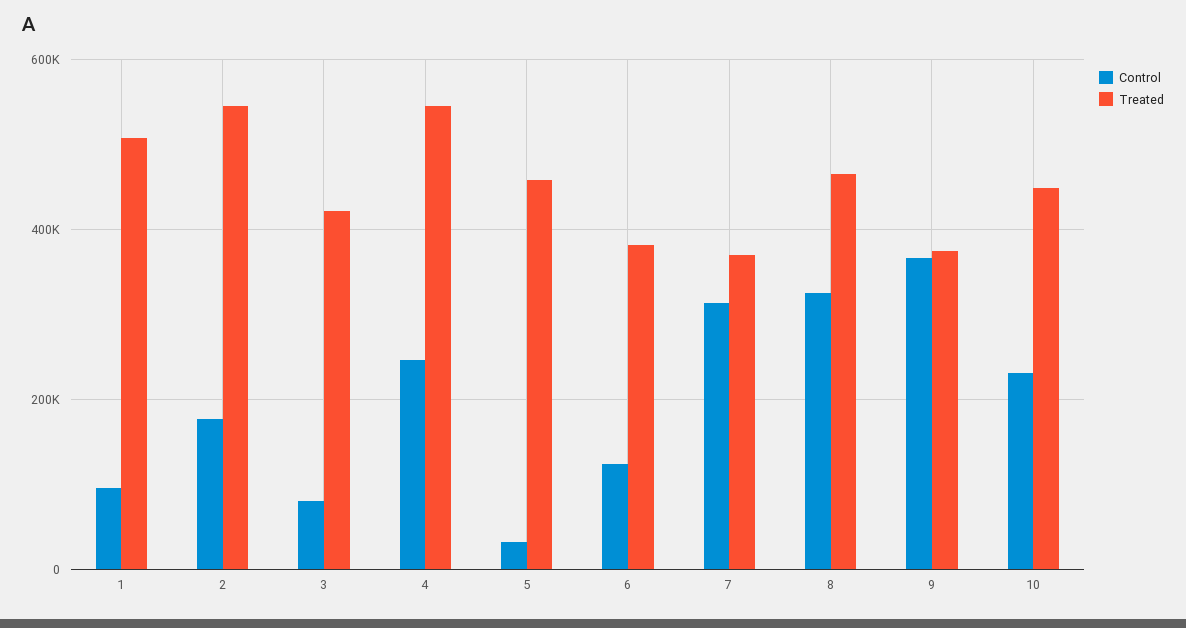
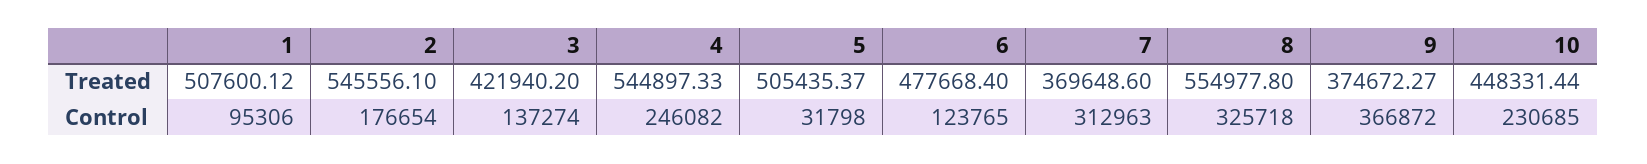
  {
    "Control": {
      "1": 95306,
      "2": 176654,
-     "3": 80000,
+     "3": 137274,
      "4": 246082,
      "5": 31798,
      "6": 123765,
      "7": 312963,
      "8": 325718,
      "9": 366872,
      "10": 230685
    },
    "Treated": {
      "1": 507600.12,
      "2": 545556.1,
      "3": 421940.2,
      "4": 544897.33,
-     "5": 460000,
+     "5": 505435.37,
-     "6": 380000,
+     "6": 477668.4,
      "7": 369648.6,
-     "8": 460000,
+     "8": 554977.8,
      "9": 374672.27,
      "10": 448331.44
    }
  }

